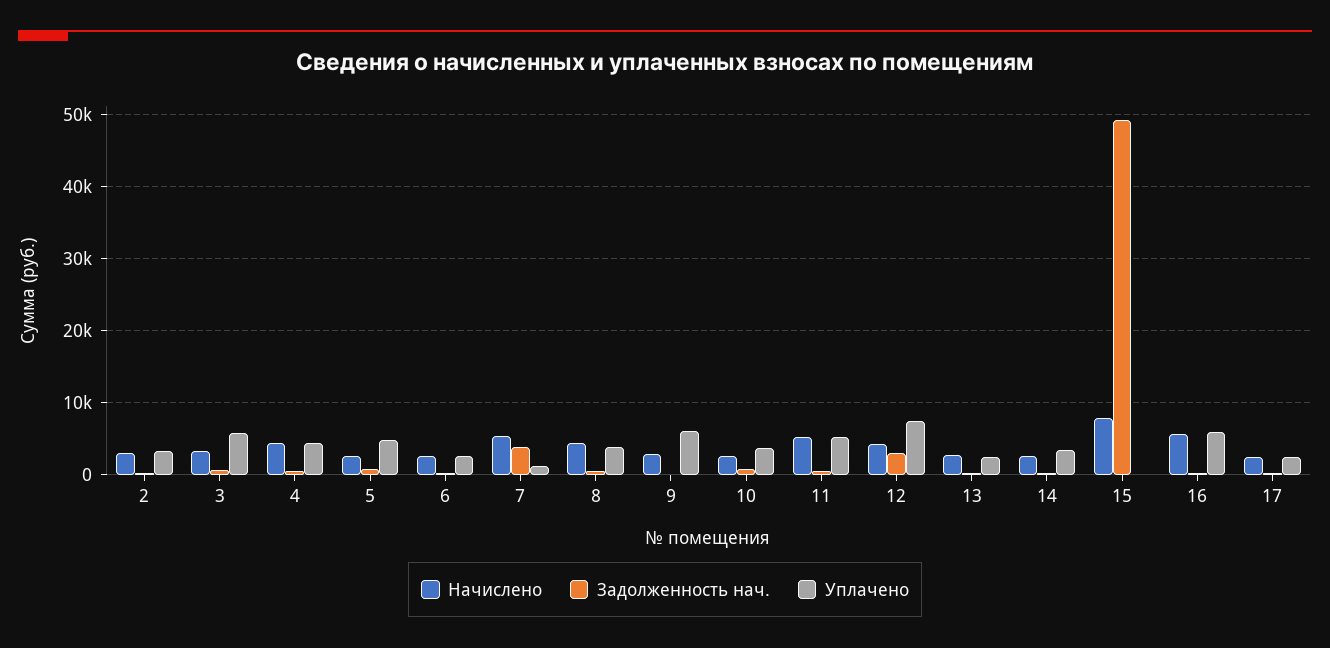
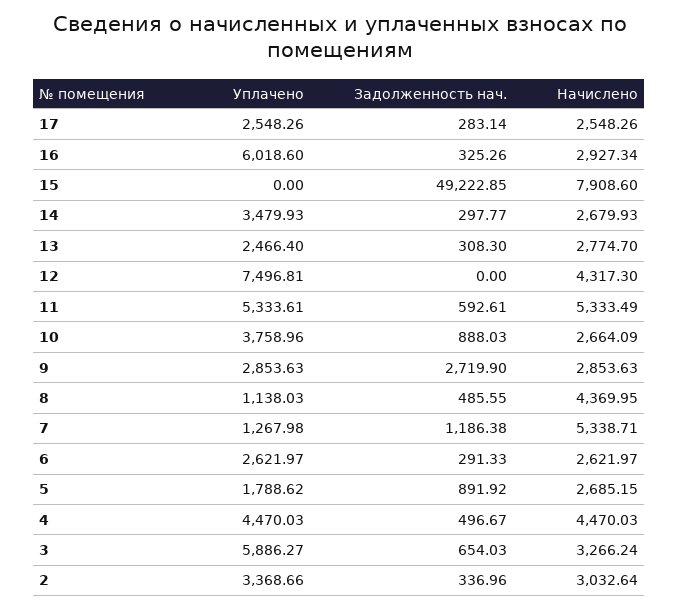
  {
    "Начислено": {
      "2": 3032.64,
      "3": 3266.24,
      "4": 4470.03,
      "5": 2685.15,
      "6": 2621.97,
      "7": 5338.71,
      "8": 4369.95,
      "9": 2853.63,
      "10": 2664.09,
      "11": 5333.49,
      "12": 4317.3,
      "13": 2774.7,
      "14": 2679.93,
      "15": 7908.6,
-     "16": 6000,
+     "16": 2927.34,
      "17": 2548.26
    },
    "Задолженность нач.": {
      "2": 336.96,
      "3": 654.03,
      "4": 496.67,
      "5": 891.92,
      "6": 291.33,
-     "7": 4000,
+     "7": 1186.38,
      "8": 485.55,
-     "9": 0,
+     "9": 2719.9,
      "10": 888.03,
      "11": 592.61,
-     "12": 3000,
+     "12": 0,
      "13": 308.3,
      "14": 297.77,
      "15": 49222.85,
      "16": 325.26,
      "17": 283.14
    },
    "Уплачено": {
      "2": 3368.66,
      "3": 5886.27,
      "4": 4470.03,
-     "5": 5000,
+     "5": 1788.62,
      "6": 2621.97,
      "7": 1267.98,
-     "8": 4000,
+     "8": 1138.03,
-     "9": 6000,
+     "9": 2853.63,
      "10": 3758.96,
      "11": 5333.61,
      "12": 7496.81,
      "13": 2466.4,
      "14": 3479.93,
      "15": 0,
      "16": 6018.6,
      "17": 2548.26
    }
  }

